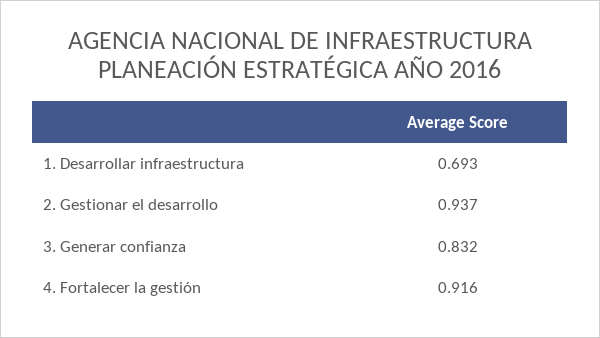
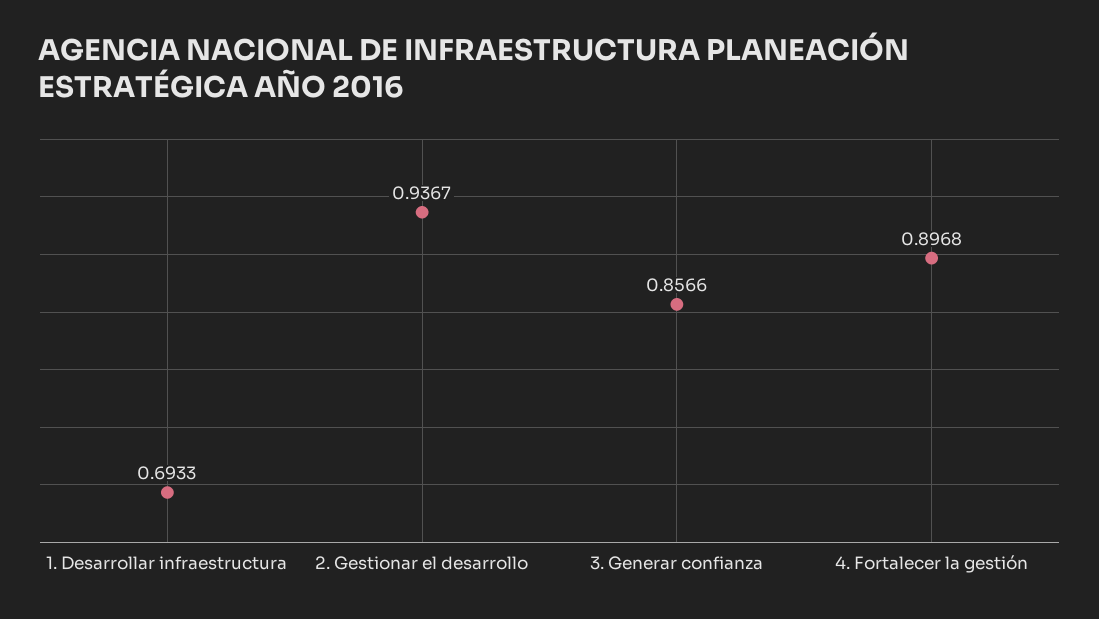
  {
    "1. Desarrollar infraestructura": 0.6933,
    "2. Gestionar el desarrollo": 0.9367,
-   "3. Generar confianza": 0.832,
+   "3. Generar confianza": 0.8566,
-   "4. Fortalecer la gestión": 0.916
+   "4. Fortalecer la gestión": 0.8968
  }

